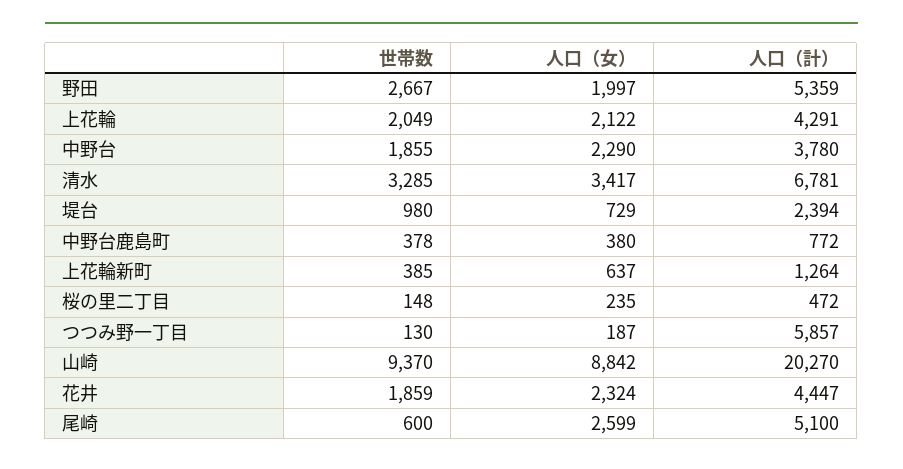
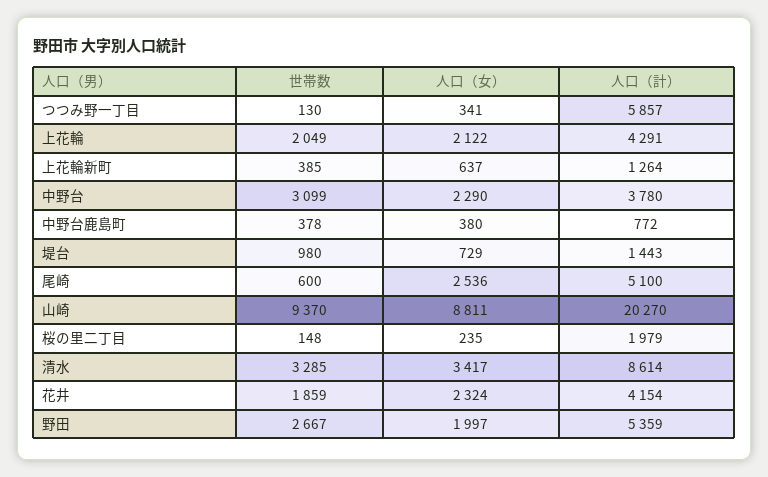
  {
    "世帯数": {
      "野田": 2667,
      "上花輪": 2049,
-     "中野台": 1855,
+     "中野台": 3099,
      "清水": 3285,
      "堤台": 980,
      "中野台鹿島町": 378,
      "上花輪新町": 385,
      "桜の里二丁目": 148,
      "つつみ野一丁目": 130,
      "山崎": 9370,
      "花井": 1859,
      "尾崎": 600
    },
    "人口（女）": {
      "野田": 1997,
      "上花輪": 2122,
      "中野台": 2290,
      "清水": 3417,
      "堤台": 729,
      "中野台鹿島町": 380,
      "上花輪新町": 637,
      "桜の里二丁目": 235,
-     "つつみ野一丁目": 187,
+     "つつみ野一丁目": 341,
-     "山崎": 8842,
+     "山崎": 8811,
      "花井": 2324,
-     "尾崎": 2599
+     "尾崎": 2536
    },
    "人口（計）": {
      "野田": 5359,
      "上花輪": 4291,
      "中野台": 3780,
-     "清水": 6781,
+     "清水": 8614,
-     "堤台": 2394,
+     "堤台": 1443,
      "中野台鹿島町": 772,
      "上花輪新町": 1264,
-     "桜の里二丁目": 472,
+     "桜の里二丁目": 1979,
      "つつみ野一丁目": 5857,
      "山崎": 20270,
-     "花井": 4447,
+     "花井": 4154,
      "尾崎": 5100
    }
  }

